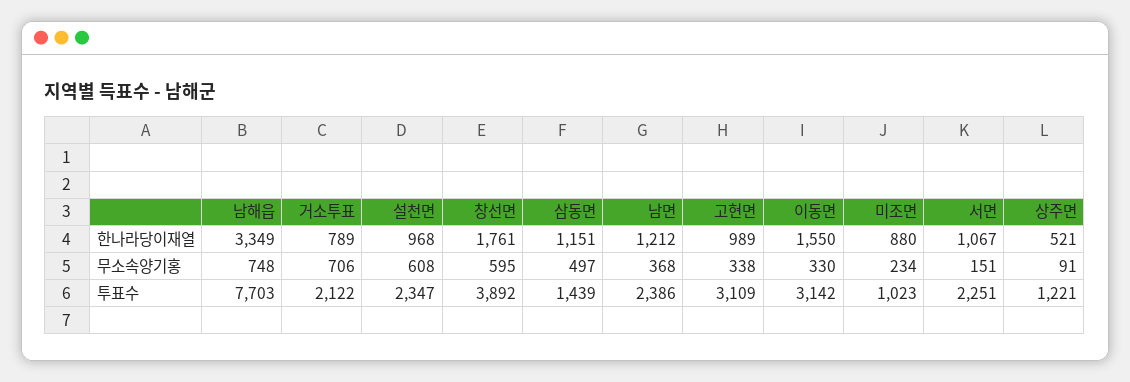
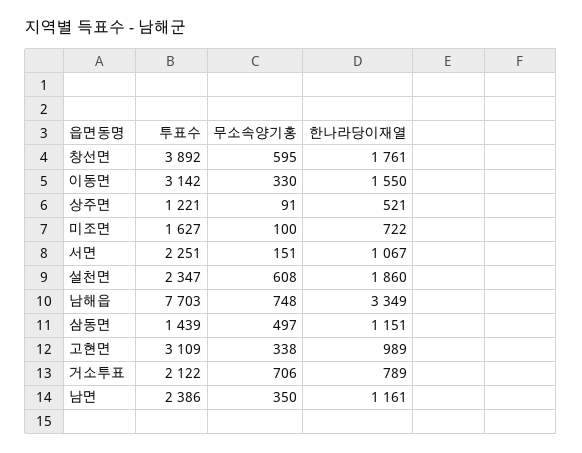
  {
    "남해읍": {
      "한나라당이재열": 3349,
      "무소속양기홍": 748,
      "투표수": 7703
    },
    "거소투표": {
      "한나라당이재열": 789,
      "무소속양기홍": 706,
      "투표수": 2122
    },
    "설천면": {
-     "한나라당이재열": 968,
+     "한나라당이재열": 1860,
      "무소속양기홍": 608,
      "투표수": 2347
    },
    "창선면": {
      "한나라당이재열": 1761,
      "무소속양기홍": 595,
      "투표수": 3892
    },
    "삼동면": {
      "한나라당이재열": 1151,
      "무소속양기홍": 497,
      "투표수": 1439
    },
    "남면": {
-     "한나라당이재열": 1212,
+     "한나라당이재열": 1161,
-     "무소속양기홍": 368,
+     "무소속양기홍": 350,
      "투표수": 2386
    },
    "고현면": {
      "한나라당이재열": 989,
      "무소속양기홍": 338,
      "투표수": 3109
    },
    "이동면": {
      "한나라당이재열": 1550,
      "무소속양기홍": 330,
      "투표수": 3142
    },
    "미조면": {
-     "한나라당이재열": 880,
+     "한나라당이재열": 722,
-     "무소속양기홍": 234,
+     "무소속양기홍": 100,
-     "투표수": 1023
+     "투표수": 1627
    },
    "서면": {
      "한나라당이재열": 1067,
      "무소속양기홍": 151,
      "투표수": 2251
    },
    "상주면": {
      "한나라당이재열": 521,
      "무소속양기홍": 91,
      "투표수": 1221
    }
  }

